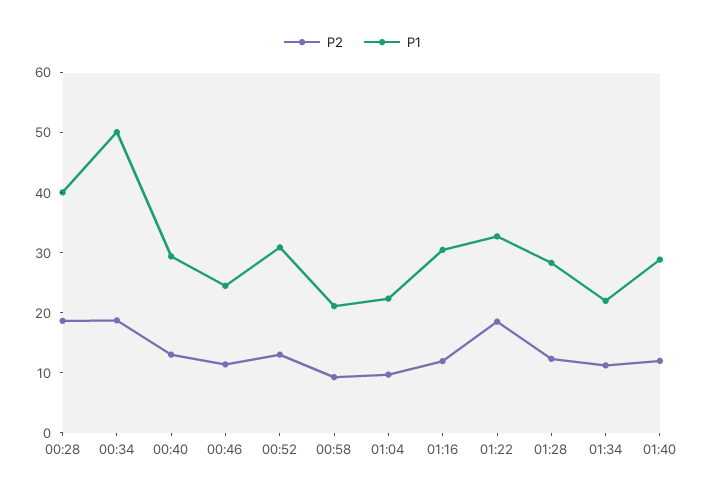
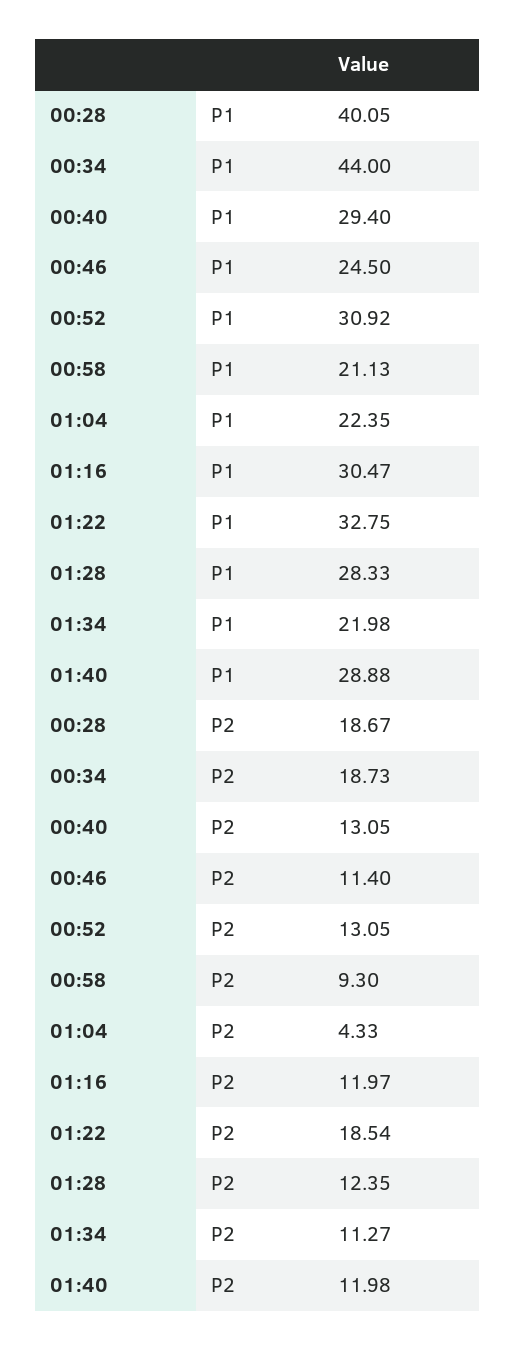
  {
    "P2": {
      "00:28": 18.67,
      "00:34": 18.73,
      "00:40": 13.05,
      "00:46": 11.4,
      "00:52": 13.05,
      "00:58": 9.3,
-     "01:04": 10,
+     "01:04": 4.33,
      "01:16": 11.97,
      "01:22": 18.54,
      "01:28": 12.35,
      "01:34": 11.27,
      "01:40": 11.98
    },
    "P1": {
      "00:28": 40.05,
-     "00:34": 50,
+     "00:34": 44,
      "00:40": 29.4,
      "00:46": 24.5,
      "00:52": 30.92,
      "00:58": 21.13,
      "01:04": 22.35,
      "01:16": 30.47,
      "01:22": 32.75,
      "01:28": 28.33,
      "01:34": 21.98,
      "01:40": 28.88
    }
  }

